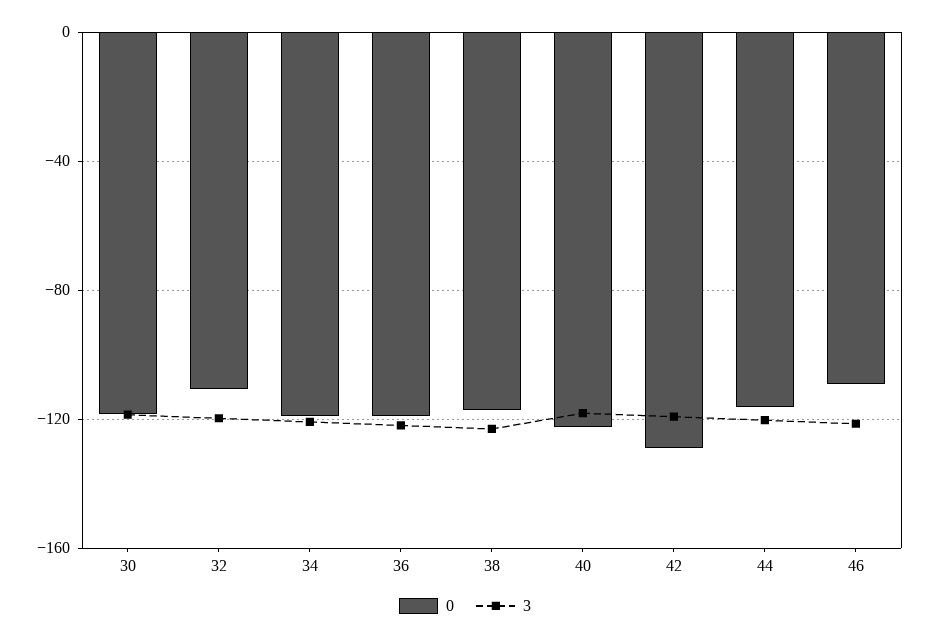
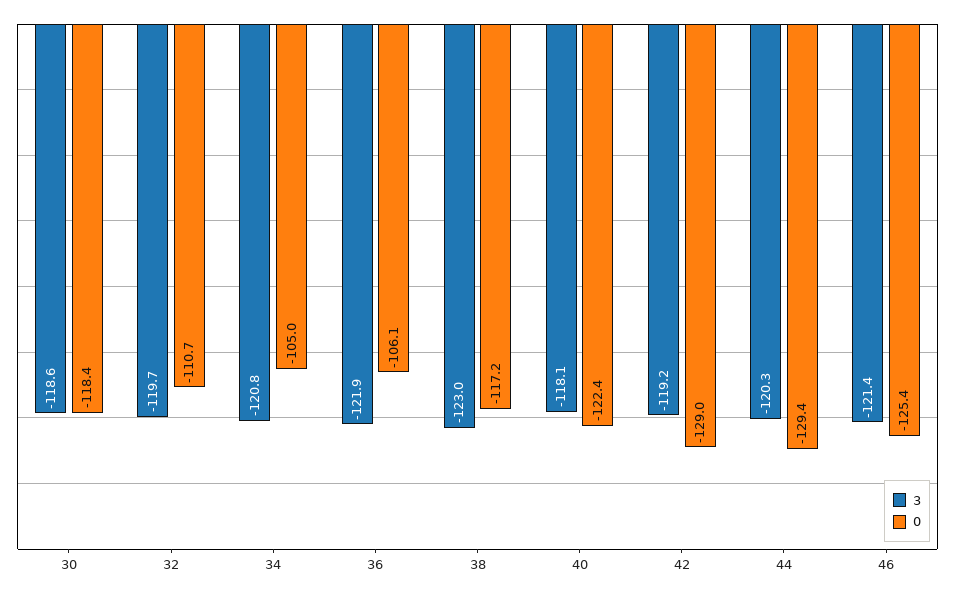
  {
    "0": {
      "30": -118.4,
      "32": -110.7,
-     "34": -120,
+     "34": -105,
-     "36": -120,
+     "36": -106.1,
      "38": -117.2,
      "40": -122.4,
      "42": -129,
-     "44": -115,
+     "44": -129.4,
-     "46": -110
+     "46": -125.4
    },
    "3": {
      "30": -118.6,
      "32": -119.7,
      "34": -120.8,
      "36": -121.9,
      "38": -123,
      "40": -118.1,
      "42": -119.2,
      "44": -120.3,
      "46": -121.4
    }
  }

